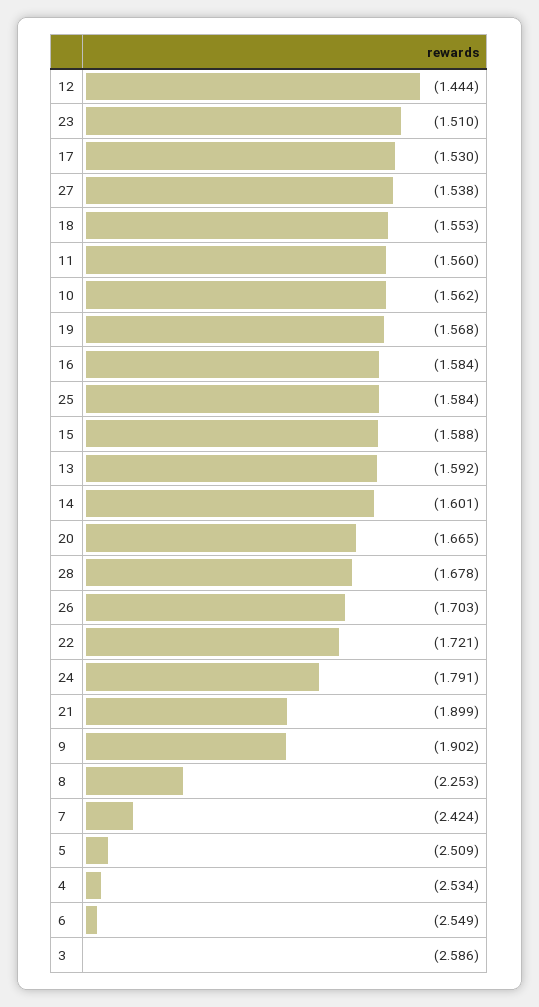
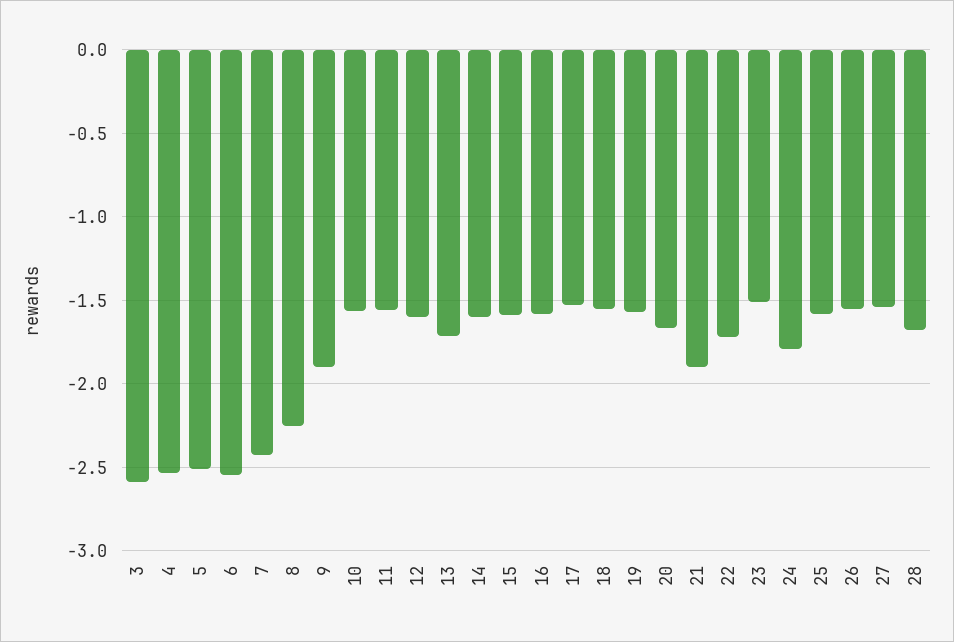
  {
-   "12": -1.444,
+   "12": -1.6,
    "23": -1.51,
    "17": -1.53,
    "27": -1.538,
    "18": -1.553,
    "11": -1.56,
    "10": -1.562,
    "19": -1.568,
    "16": -1.584,
    "25": -1.584,
    "15": -1.588,
-   "13": -1.592,
+   "13": -1.7,
    "14": -1.601,
    "20": -1.665,
    "28": -1.678,
-   "26": -1.703,
+   "26": -1.55,
    "22": -1.721,
    "24": -1.791,
    "21": -1.899,
    "9": -1.902,
    "8": -2.253,
    "7": -2.424,
    "5": -2.509,
    "4": -2.534,
    "6": -2.549,
    "3": -2.586
  }

